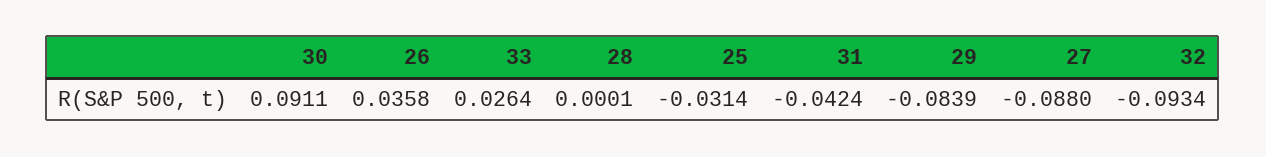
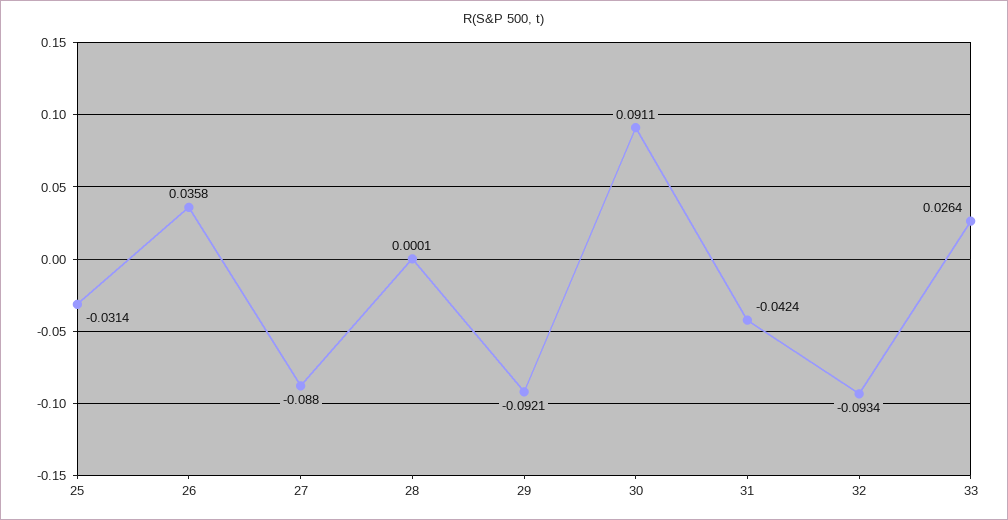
  {
    "30": 0.0911,
    "26": 0.0358,
    "33": 0.0264,
    "28": 0.0001,
    "25": -0.0314,
    "31": -0.0424,
-   "29": -0.0839,
+   "29": -0.0921,
    "27": -0.088,
    "32": -0.0934
  }

